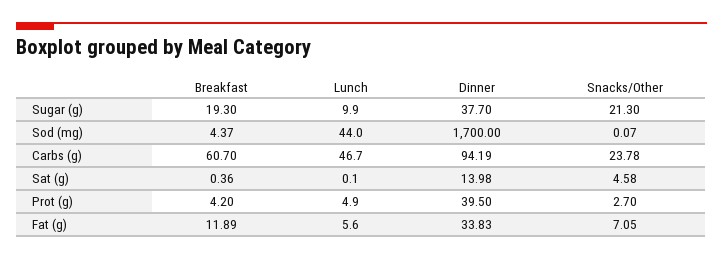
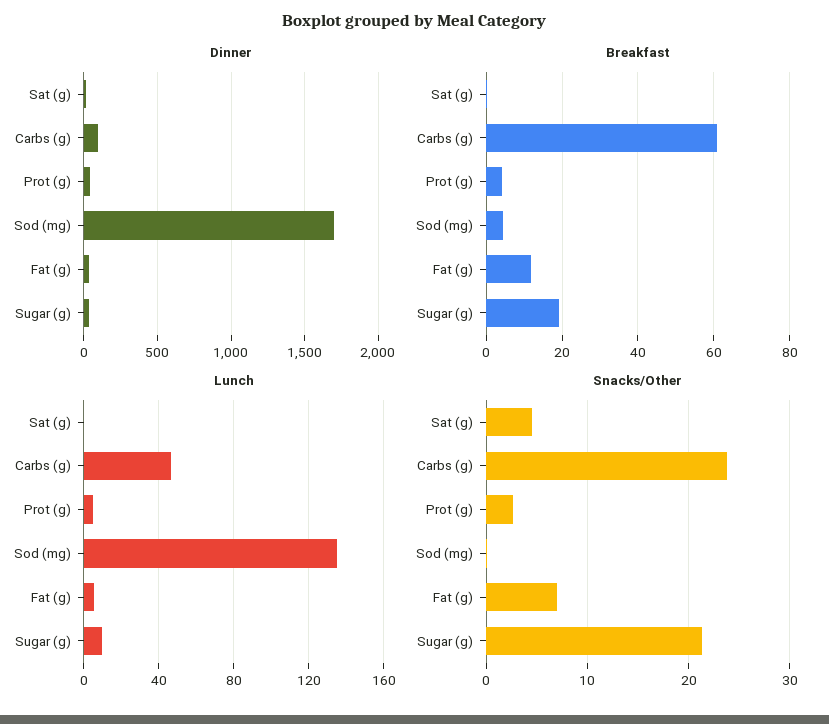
  {
    "Breakfast": {
      "Sugar (g)": 19.3,
      "Sod (mg)": 4.37,
      "Carbs (g)": 60.7,
      "Sat (g)": 0.36,
      "Prot (g)": 4.2,
      "Fat (g)": 11.89
    },
    "Lunch": {
      "Sugar (g)": 9.9,
-     "Sod (mg)": 44,
+     "Sod (mg)": 135,
      "Carbs (g)": 46.7,
      "Sat (g)": 0.1,
      "Prot (g)": 4.9,
      "Fat (g)": 5.6
    },
    "Dinner": {
      "Sugar (g)": 37.7,
      "Sod (mg)": 1700,
      "Carbs (g)": 94.19,
      "Sat (g)": 13.98,
      "Prot (g)": 39.5,
      "Fat (g)": 33.83
    },
    "Snacks/Other": {
      "Sugar (g)": 21.3,
      "Sod (mg)": 0.07,
      "Carbs (g)": 23.78,
      "Sat (g)": 4.58,
      "Prot (g)": 2.7,
      "Fat (g)": 7.05
    }
  }

